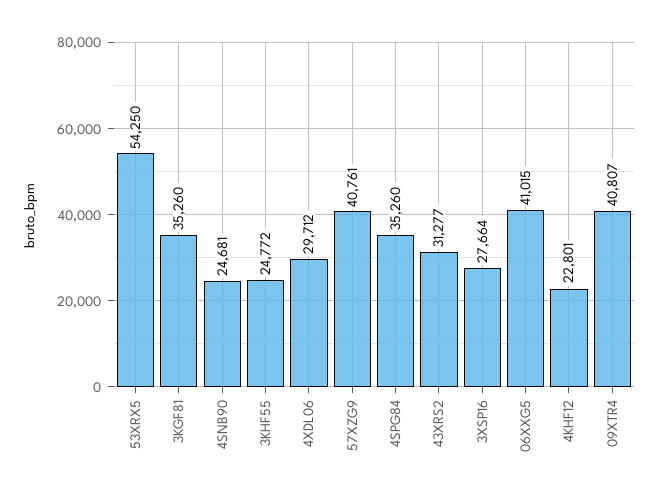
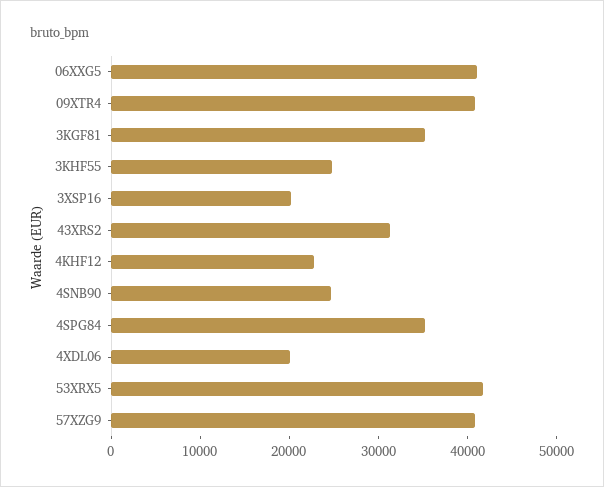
  {
-   "53XRX5": 54250,
+   "53XRX5": 42000,
    "3KGF81": 35260,
    "4SNB90": 24681,
    "3KHF55": 24772,
-   "4XDL06": 29712,
+   "4XDL06": 20000,
    "57XZG9": 40761,
    "4SPG84": 35260,
    "43XRS2": 31277,
-   "3XSP16": 27664,
+   "3XSP16": 20000,
    "06XXG5": 41015,
    "4KHF12": 22801,
    "09XTR4": 40807
  }

